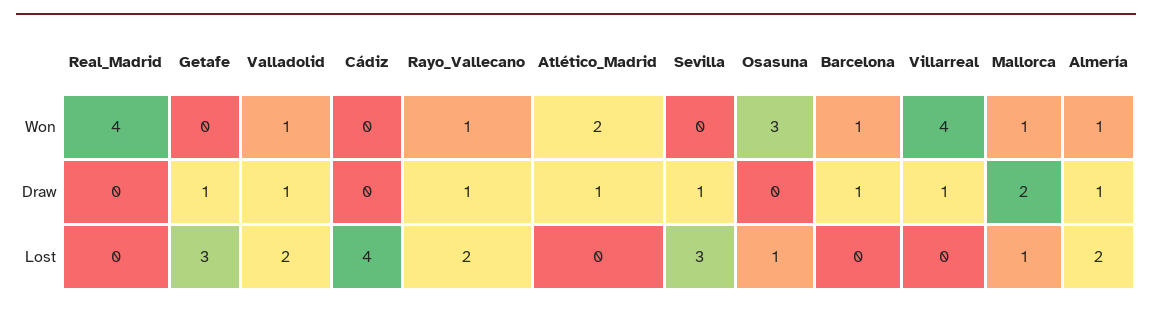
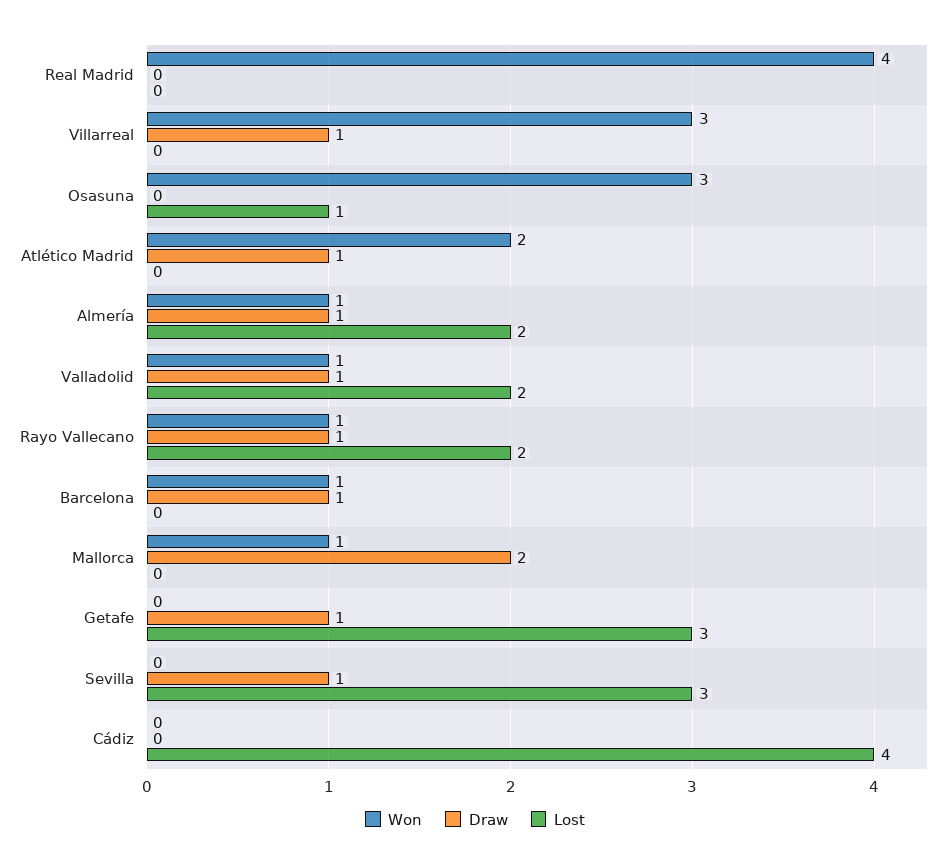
  {
    "Won": {
      "Real_Madrid": 4,
      "Getafe": 0,
      "Valladolid": 1,
      "Cádiz": 0,
      "Rayo_Vallecano": 1,
      "Atlético_Madrid": 2,
      "Sevilla": 0,
      "Osasuna": 3,
      "Barcelona": 1,
-     "Villarreal": 4,
+     "Villarreal": 3,
      "Mallorca": 1,
      "Almería": 1
    },
    "Draw": {
      "Real_Madrid": 0,
      "Getafe": 1,
      "Valladolid": 1,
      "Cádiz": 0,
      "Rayo_Vallecano": 1,
      "Atlético_Madrid": 1,
      "Sevilla": 1,
      "Osasuna": 0,
      "Barcelona": 1,
      "Villarreal": 1,
      "Mallorca": 2,
      "Almería": 1
    },
    "Lost": {
      "Real_Madrid": 0,
      "Getafe": 3,
      "Valladolid": 2,
      "Cádiz": 4,
      "Rayo_Vallecano": 2,
      "Atlético_Madrid": 0,
      "Sevilla": 3,
      "Osasuna": 1,
      "Barcelona": 0,
      "Villarreal": 0,
-     "Mallorca": 1,
+     "Mallorca": 0,
      "Almería": 2
    }
  }

